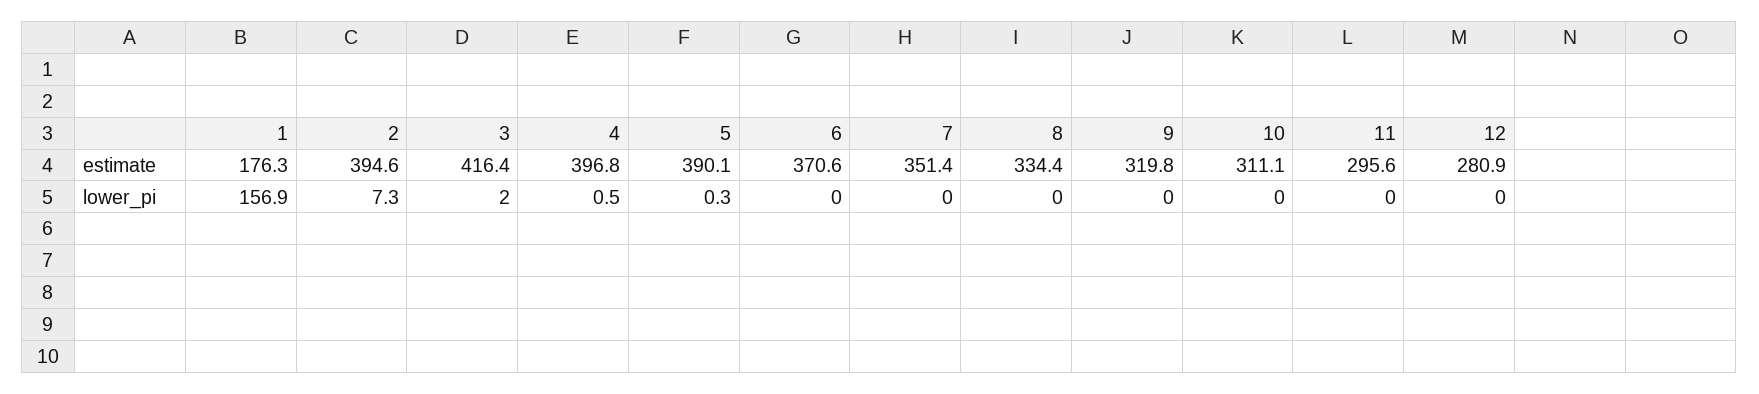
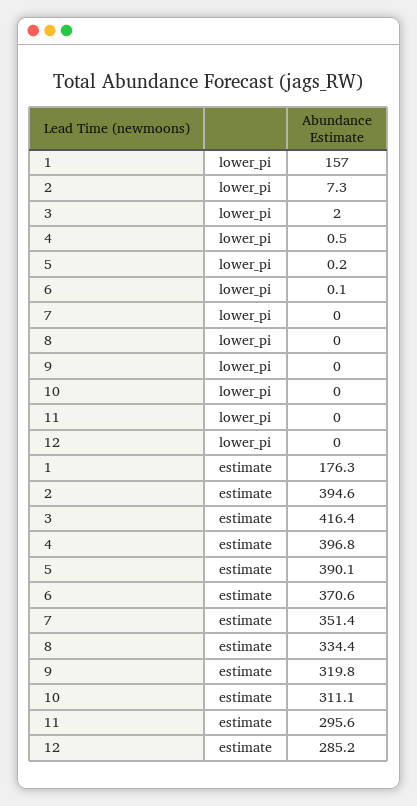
  {
    "1": {
      "estimate": 176.3,
-     "lower_pi": 156.9
+     "lower_pi": 157
    },
    "2": {
      "estimate": 394.6,
      "lower_pi": 7.3
    },
    "3": {
      "estimate": 416.4,
      "lower_pi": 2
    },
    "4": {
      "estimate": 396.8,
      "lower_pi": 0.5
    },
    "5": {
      "estimate": 390.1,
-     "lower_pi": 0.3
+     "lower_pi": 0.2
    },
    "6": {
      "estimate": 370.6,
-     "lower_pi": 0
+     "lower_pi": 0.1
    },
    "7": {
      "estimate": 351.4,
      "lower_pi": 0
    },
    "8": {
      "estimate": 334.4,
      "lower_pi": 0
    },
    "9": {
      "estimate": 319.8,
      "lower_pi": 0
    },
    "10": {
      "estimate": 311.1,
      "lower_pi": 0
    },
    "11": {
      "estimate": 295.6,
      "lower_pi": 0
    },
    "12": {
-     "estimate": 280.9,
+     "estimate": 285.2,
      "lower_pi": 0
    }
  }

